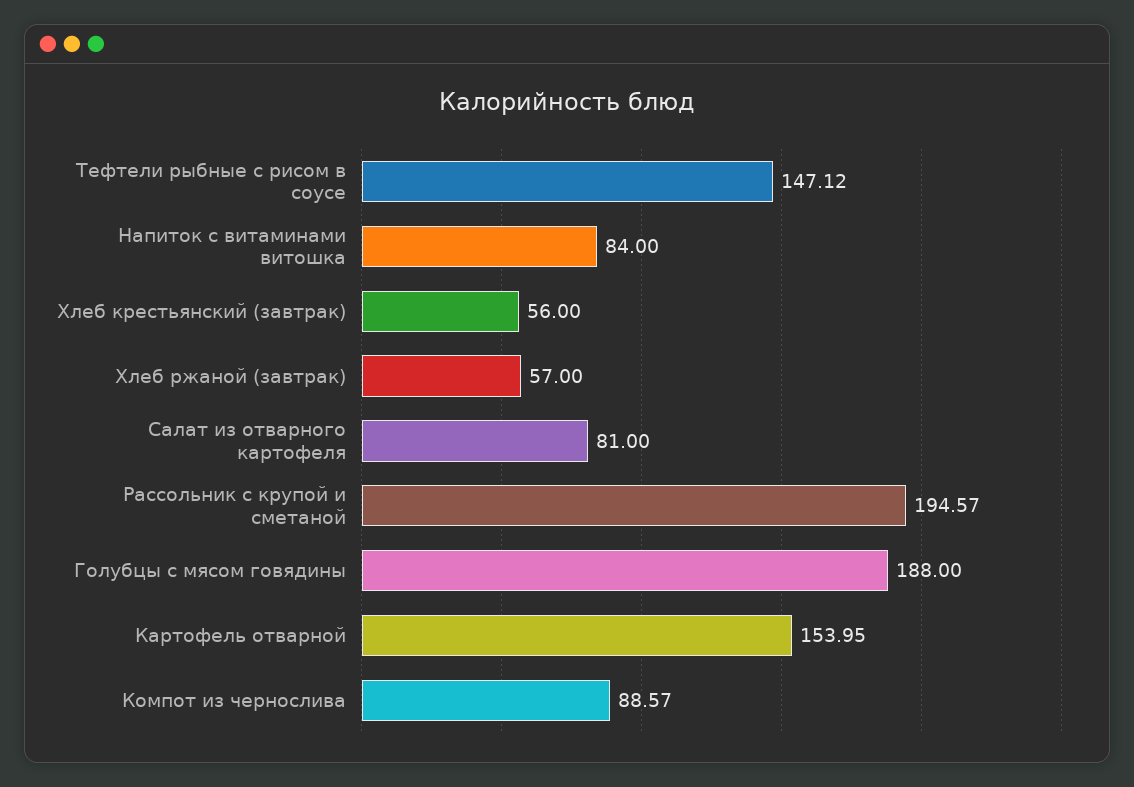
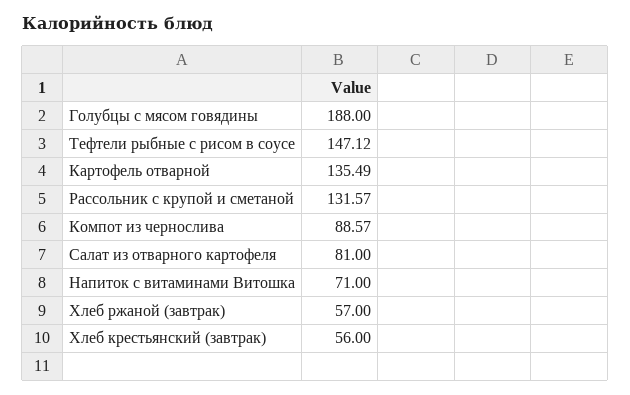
  {
    "Тефтели рыбные с рисом в соусе": 147.12,
-   "Напиток с витаминами витошка": 84,
+   "Напиток с витаминами витошка": 71,
    "Хлеб крестьянский (завтрак)": 56,
    "Хлеб ржаной (завтрак)": 57,
    "Салат из отварного картофеля": 81,
-   "Рассольник с крупой и сметаной": 194.57,
+   "Рассольник с крупой и сметаной": 131.57,
    "Голубцы с мясом говядины": 188,
-   "Картофель отварной": 153.95,
+   "Картофель отварной": 135.49,
    "Компот из чернослива": 88.57
  }

